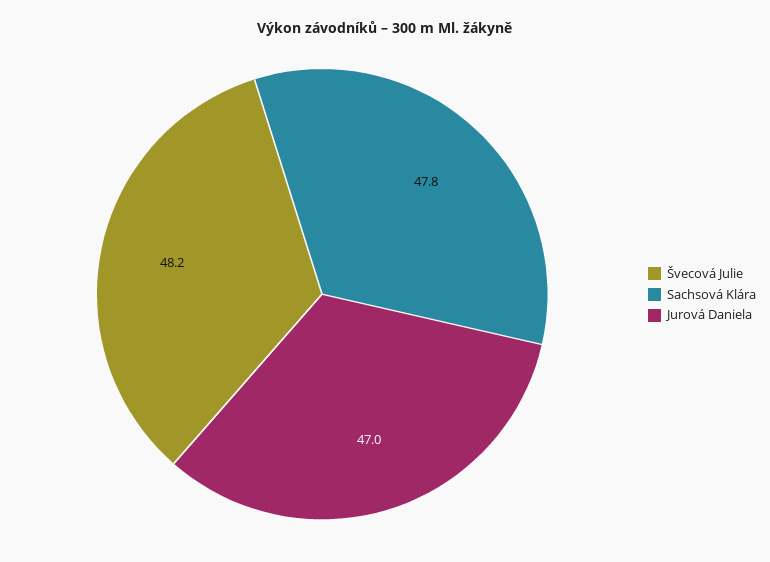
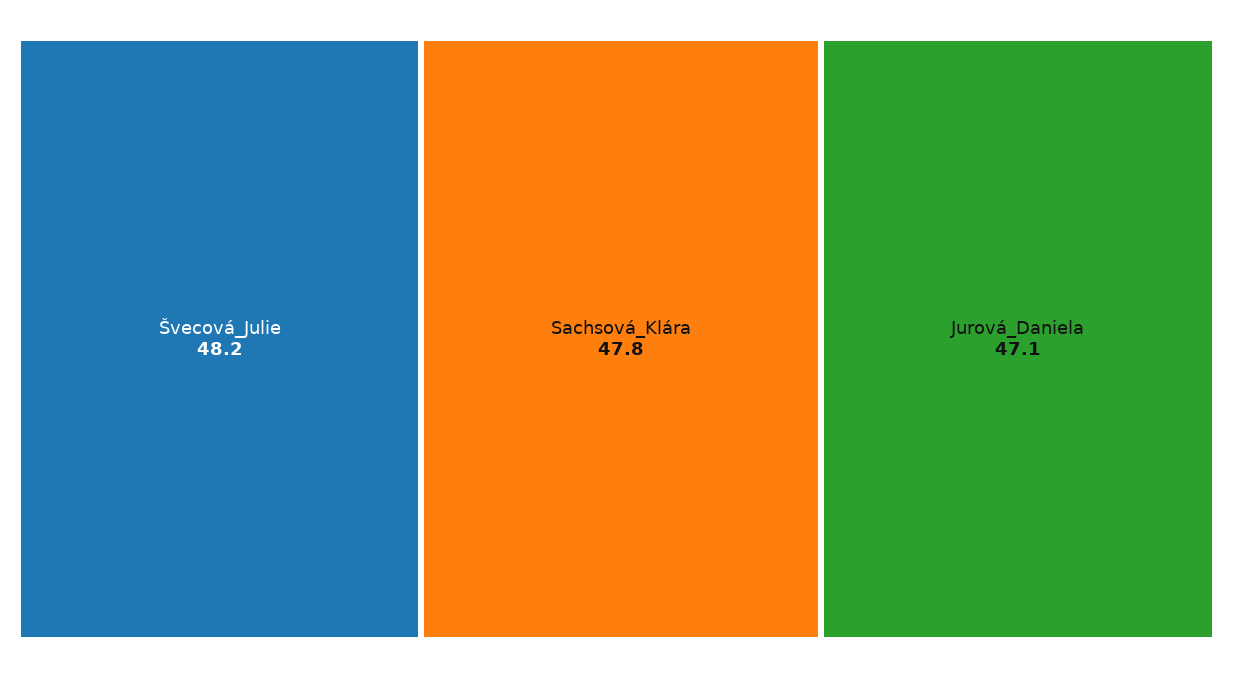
  {
    "Švecová Julie": 48.2,
    "Sachsová Klára": 47.8,
-   "Jurová Daniela": 47
+   "Jurová Daniela": 47.1
  }

